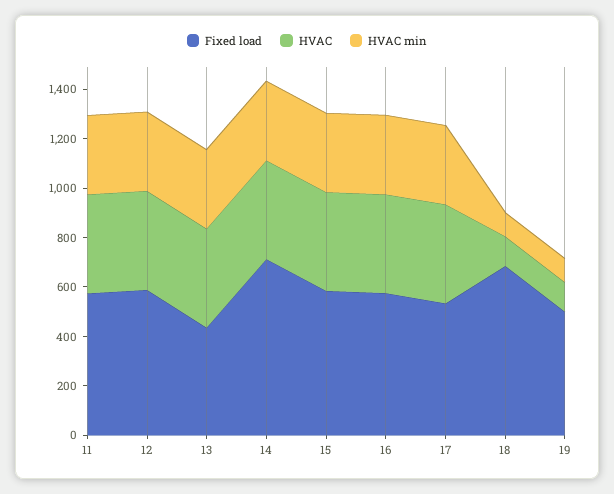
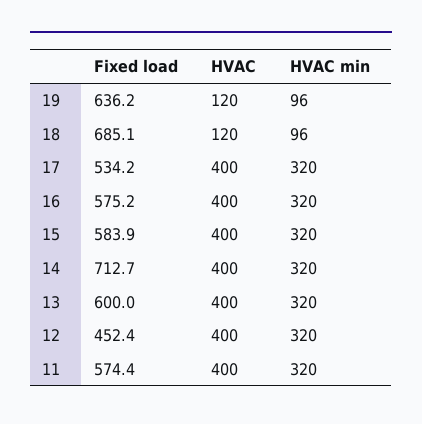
  {
    "Fixed load": {
      "11": 574.4,
-     "12": 600,
+     "12": 452.4,
-     "13": 450,
+     "13": 600,
      "14": 712.7,
      "15": 583.9,
      "16": 575.2,
      "17": 534.2,
      "18": 685.1,
-     "19": 500
+     "19": 636.2
    },
    "HVAC": {
      "11": 400,
      "12": 400,
      "13": 400,
      "14": 400,
      "15": 400,
      "16": 400,
      "17": 400,
      "18": 120,
      "19": 120
    },
    "HVAC min": {
      "11": 320,
      "12": 320,
      "13": 320,
      "14": 320,
      "15": 320,
      "16": 320,
      "17": 320,
      "18": 96,
      "19": 96
    }
  }

